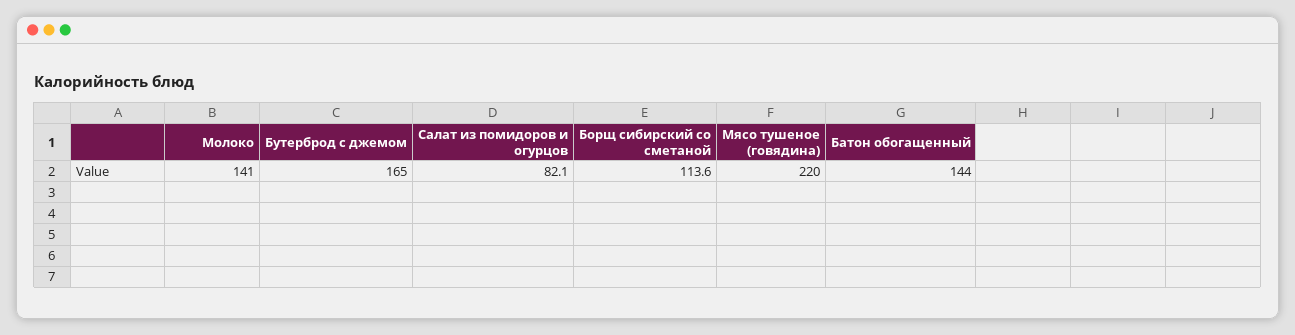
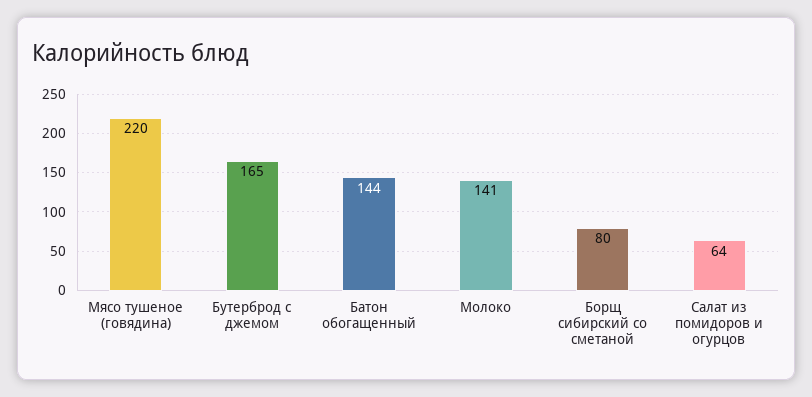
  {
    "Молоко": 141,
    "Бутерброд с джемом": 165,
-   "Салат из помидоров и огурцов": 82.1,
+   "Салат из помидоров и огурцов": 64,
-   "Борщ сибирский со сметаной": 113.6,
+   "Борщ сибирский со сметаной": 80,
    "Мясо тушеное (говядина)": 220,
    "Батон обогащенный": 144
  }

